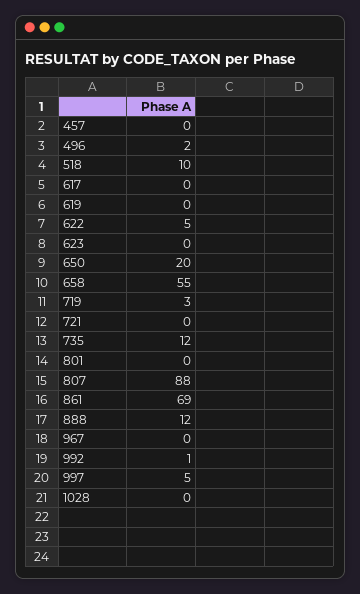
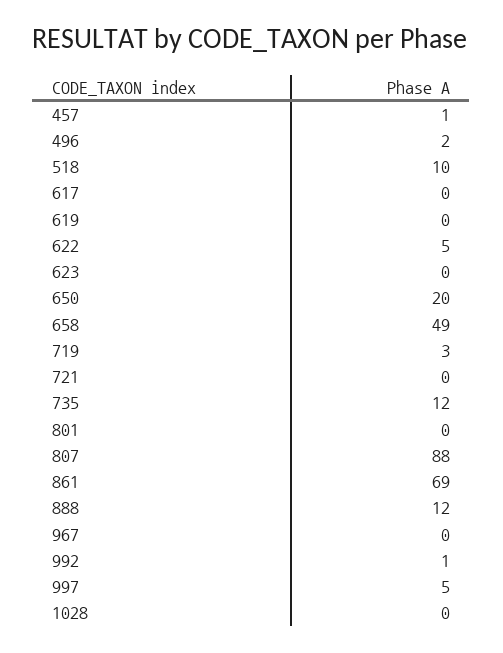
  {
-   "457": 0,
+   "457": 1,
    "496": 2,
    "518": 10,
    "617": 0,
    "619": 0,
    "622": 5,
    "623": 0,
    "650": 20,
-   "658": 55,
+   "658": 49,
    "719": 3,
    "721": 0,
    "735": 12,
    "801": 0,
    "807": 88,
    "861": 69,
    "888": 12,
    "967": 0,
    "992": 1,
    "997": 5,
    "1028": 0
  }

